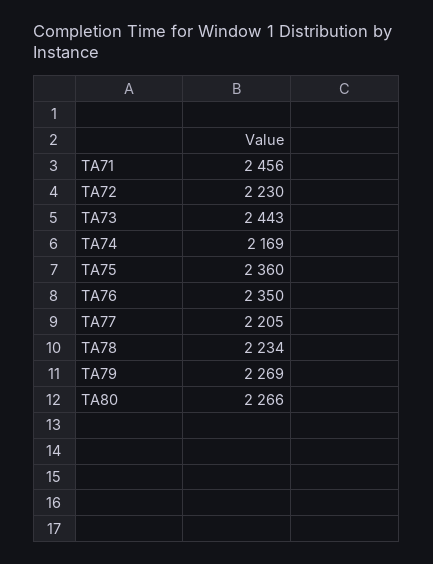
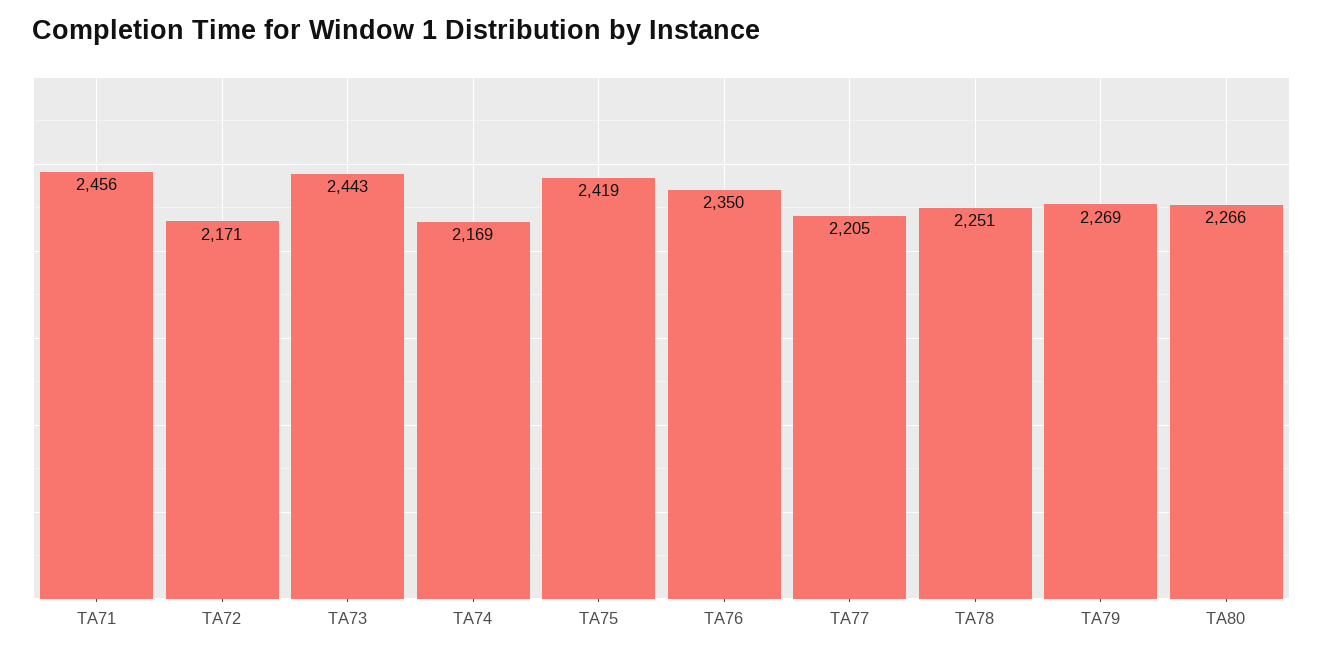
  {
    "TA71": 2456,
-   "TA72": 2230,
+   "TA72": 2171,
    "TA73": 2443,
    "TA74": 2169,
-   "TA75": 2360,
+   "TA75": 2419,
    "TA76": 2350,
    "TA77": 2205,
-   "TA78": 2234,
+   "TA78": 2251,
    "TA79": 2269,
    "TA80": 2266
  }

